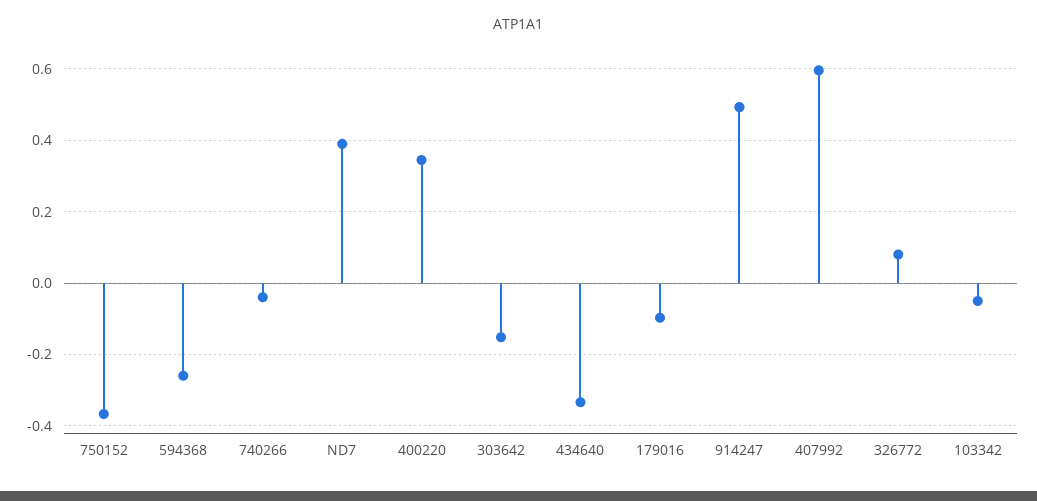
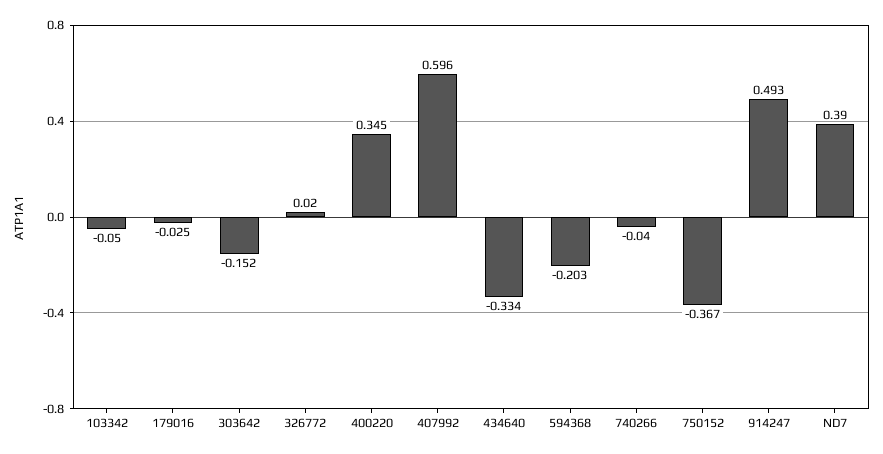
  {
    "750152": -0.367,
-   "594368": -0.26,
+   "594368": -0.203,
    "740266": -0.04,
    "ND7": 0.39,
    "400220": 0.345,
    "303642": -0.152,
    "434640": -0.334,
-   "179016": -0.1,
+   "179016": -0.025,
    "914247": 0.493,
    "407992": 0.596,
-   "326772": 0.08,
+   "326772": 0.02,
    "103342": -0.05
  }

